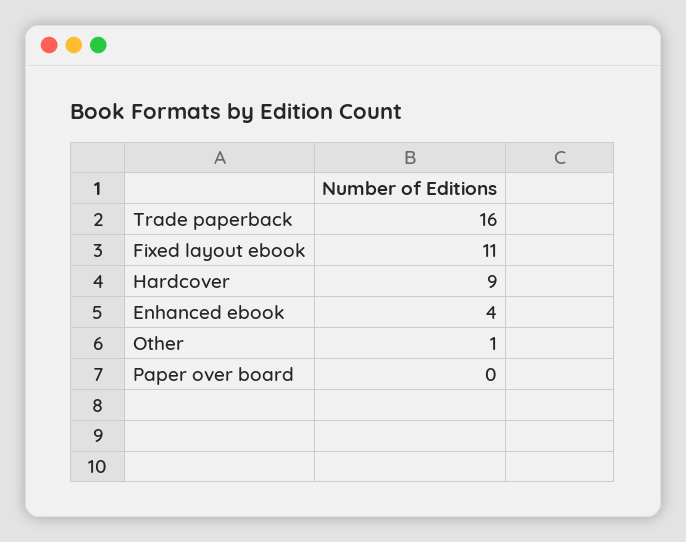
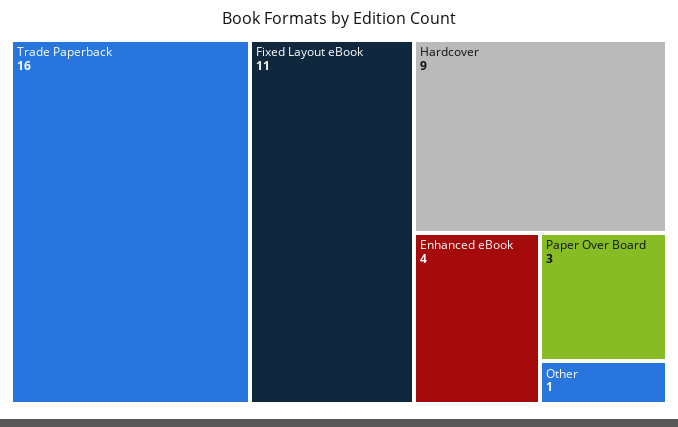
  {
    "Trade paperback": 16,
    "Fixed layout ebook": 11,
    "Hardcover": 9,
    "Enhanced ebook": 4,
    "Other": 1,
-   "Paper over board": 0
+   "Paper over board": 3
  }

